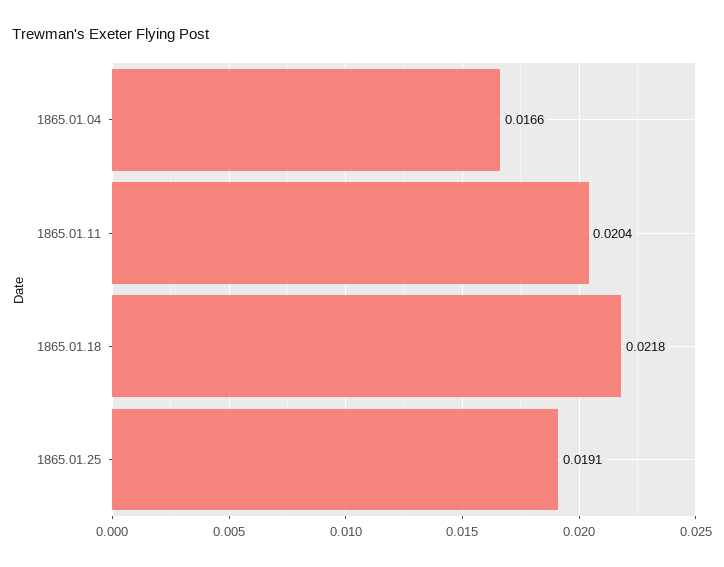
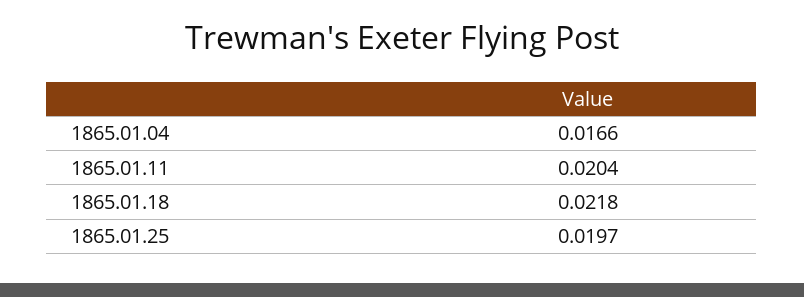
  {
    "1865.01.04": 0.0166,
    "1865.01.11": 0.0204,
    "1865.01.18": 0.0218,
-   "1865.01.25": 0.0191
+   "1865.01.25": 0.0197
  }

